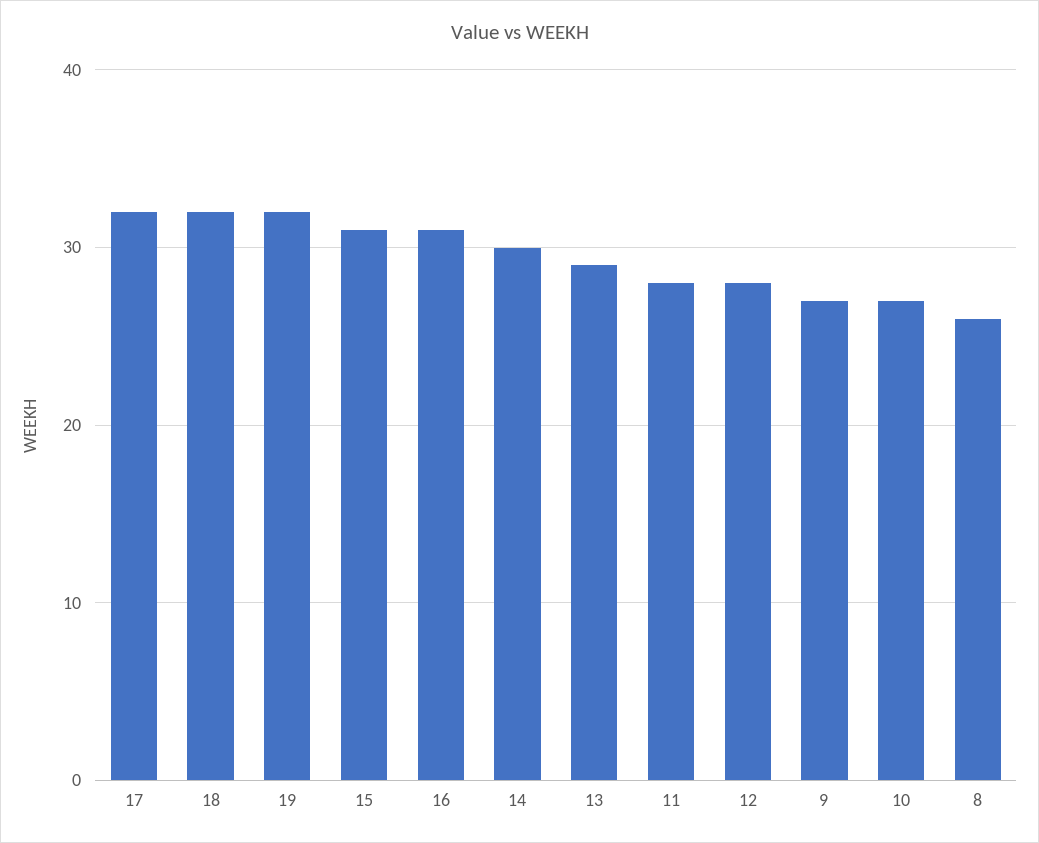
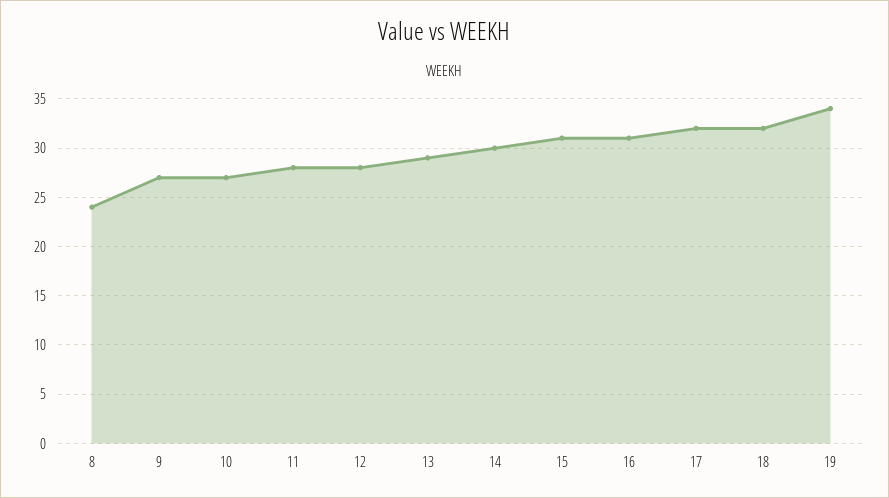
  {
    "17": 32,
    "18": 32,
-   "19": 32,
+   "19": 34,
    "15": 31,
    "16": 31,
    "14": 30,
    "13": 29,
    "11": 28,
    "12": 28,
    "9": 27,
    "10": 27,
-   "8": 26
+   "8": 24
  }

